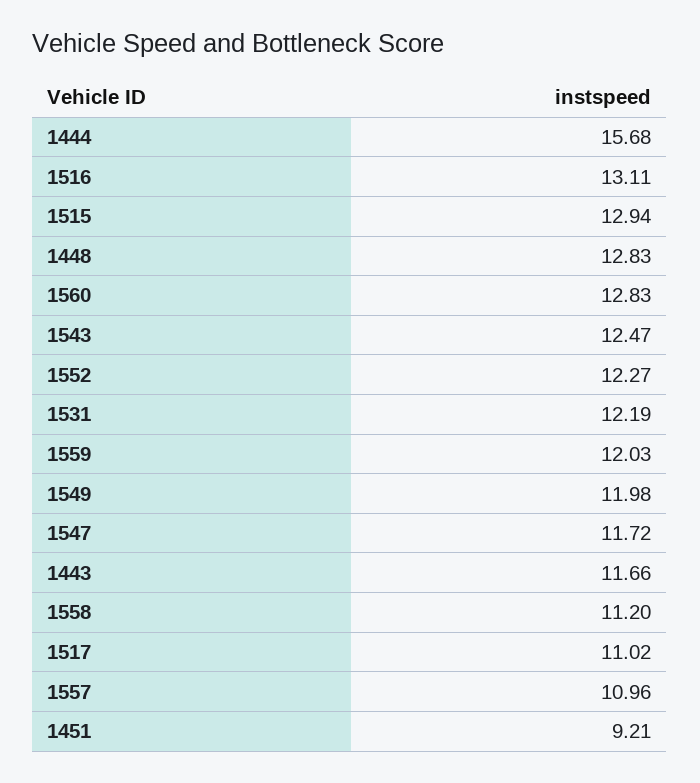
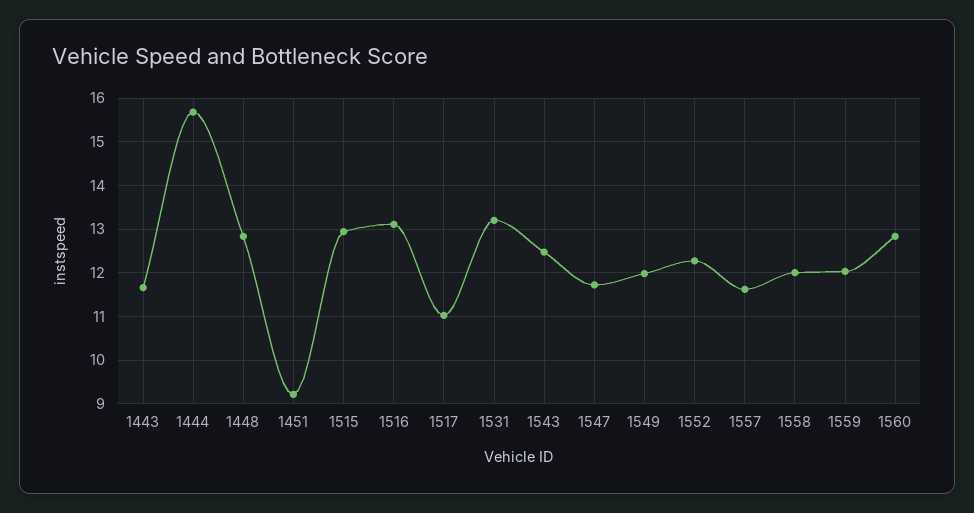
  {
    "1444": 15.68,
    "1516": 13.11,
    "1515": 12.94,
    "1448": 12.83,
    "1560": 12.83,
    "1543": 12.47,
    "1552": 12.27,
-   "1531": 12.19,
+   "1531": 13.2,
    "1559": 12.03,
    "1549": 11.98,
    "1547": 11.72,
    "1443": 11.66,
-   "1558": 11.2,
+   "1558": 12,
    "1517": 11.02,
-   "1557": 10.96,
+   "1557": 11.6,
    "1451": 9.21
  }

